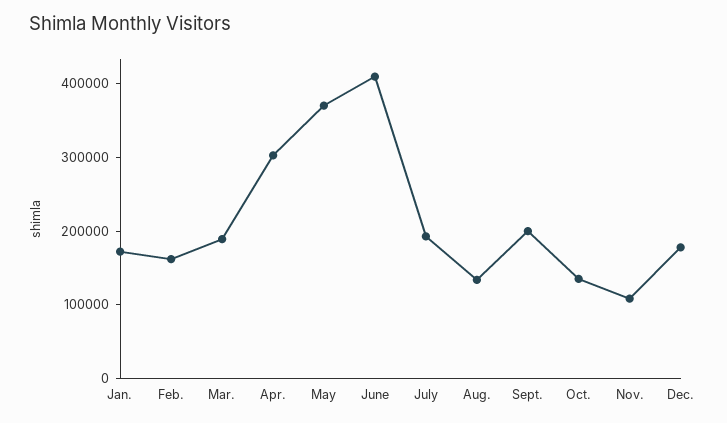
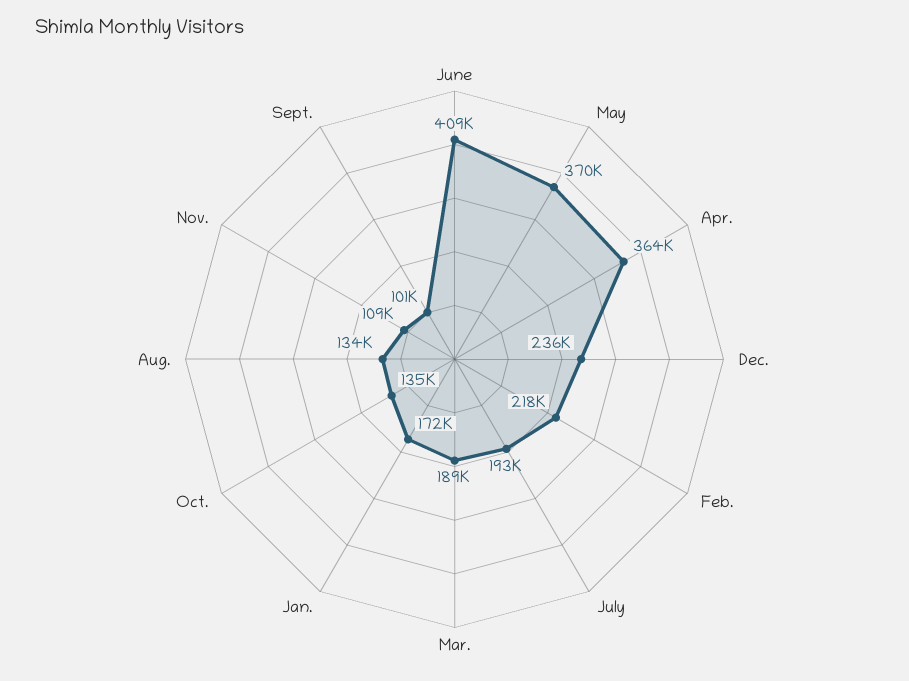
  {
    "Jan.": 172000,
-   "Feb.": 160000,
+   "Feb.": 218000,
    "Mar.": 189000,
-   "Apr.": 300000,
+   "Apr.": 364000,
    "May": 370000,
    "June": 409000,
    "July": 193000,
    "Aug.": 134000,
-   "Sept.": 200000,
+   "Sept.": 101000,
    "Oct.": 135000,
    "Nov.": 109000,
-   "Dec.": 180000
+   "Dec.": 236000
  }

